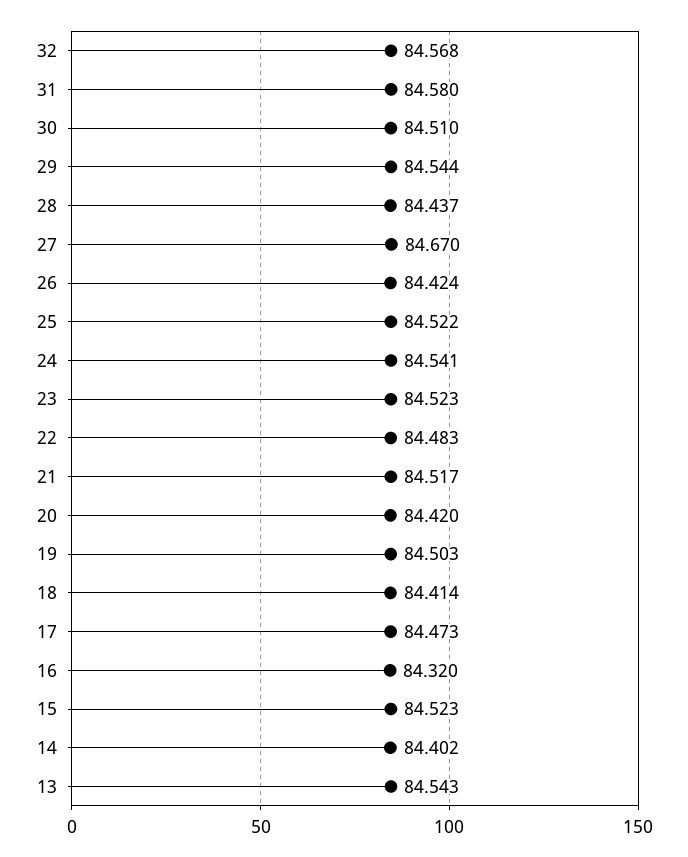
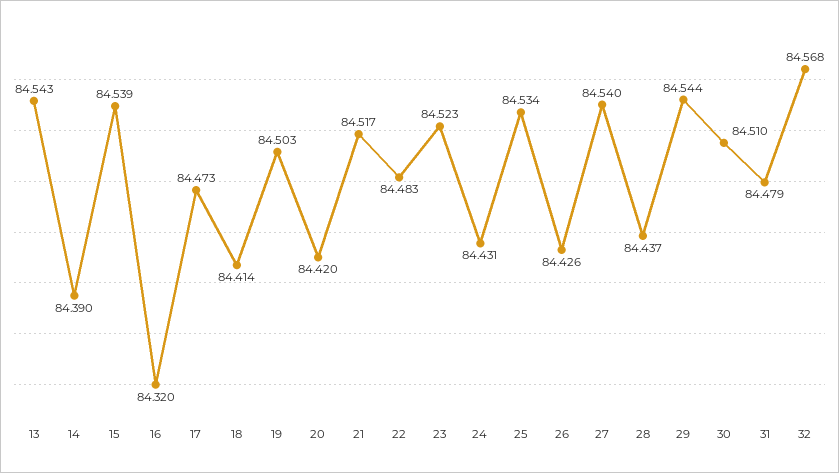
  {
    "32": 84.568,
-   "31": 84.58,
+   "31": 84.479,
    "30": 84.51,
    "29": 84.544,
    "28": 84.437,
-   "27": 84.67,
+   "27": 84.54,
-   "26": 84.424,
+   "26": 84.426,
-   "25": 84.522,
+   "25": 84.534,
-   "24": 84.541,
+   "24": 84.431,
    "23": 84.523,
    "22": 84.483,
    "21": 84.517,
    "20": 84.42,
    "19": 84.503,
    "18": 84.414,
    "17": 84.473,
    "16": 84.32,
-   "15": 84.523,
+   "15": 84.539,
-   "14": 84.402,
+   "14": 84.39,
    "13": 84.543
  }

